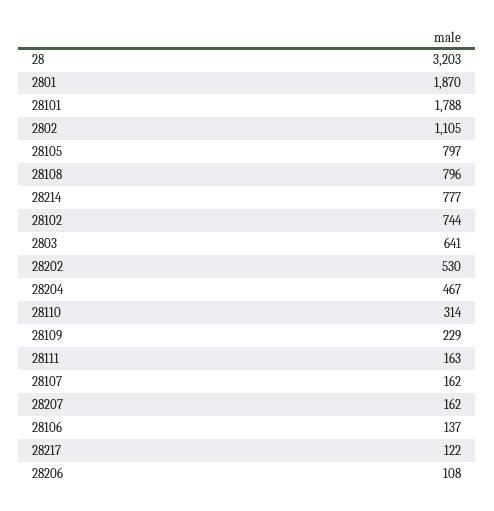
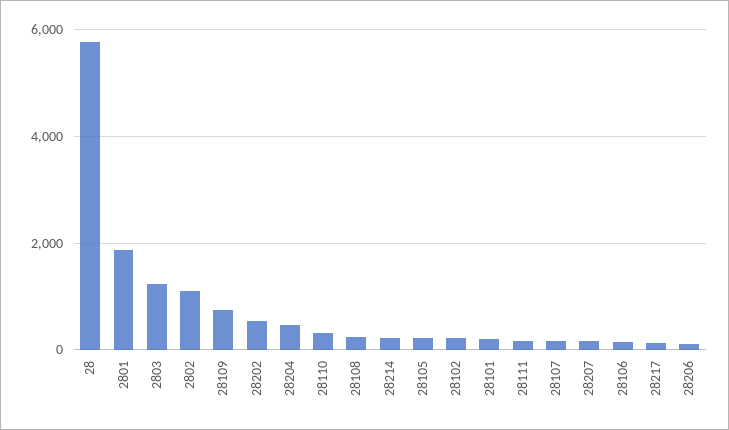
  {
-   "28": 3203,
+   "28": 5800,
    "2801": 1870,
-   "28101": 1788,
+   "28101": 200,
    "2802": 1105,
-   "28105": 797,
+   "28105": 200,
-   "28108": 796,
+   "28108": 200,
-   "28214": 777,
+   "28214": 200,
-   "28102": 744,
+   "28102": 200,
-   "2803": 641,
+   "2803": 1200,
    "28202": 530,
    "28204": 467,
    "28110": 314,
-   "28109": 229,
+   "28109": 800,
    "28111": 163,
    "28107": 162,
    "28207": 162,
    "28106": 137,
    "28217": 122,
    "28206": 108
  }

